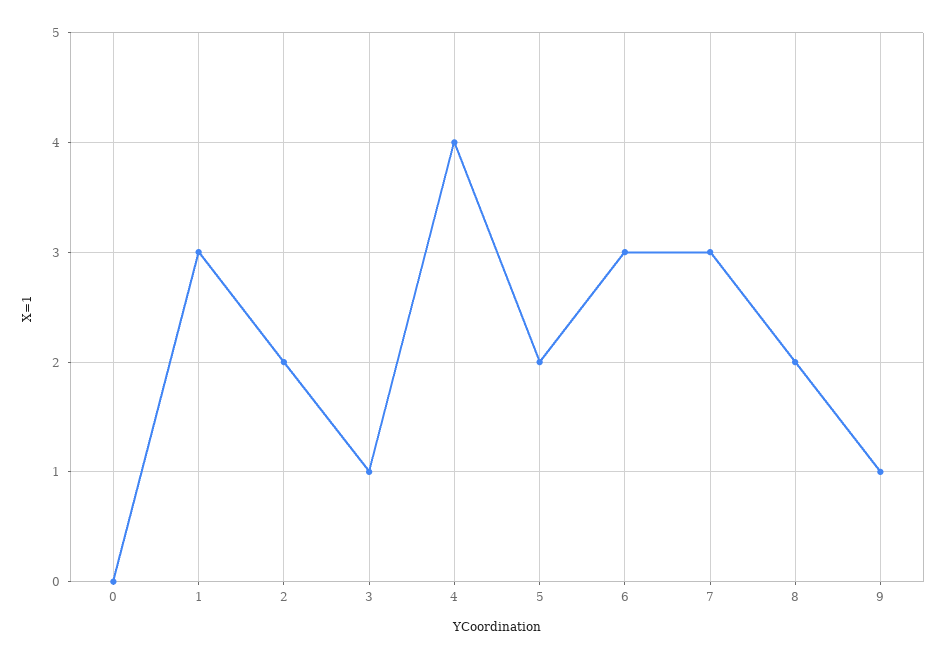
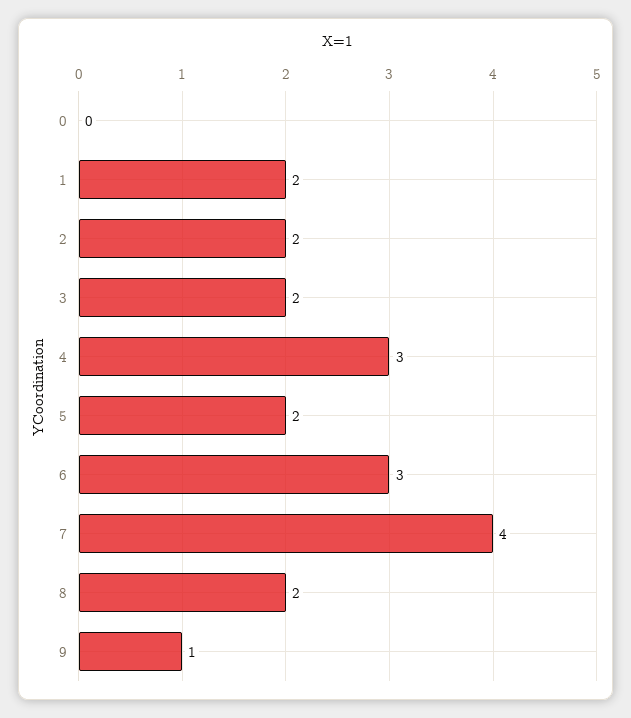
  {
    "0": 0,
-   "1": 3,
+   "1": 2,
    "2": 2,
-   "3": 1,
+   "3": 2,
-   "4": 4,
+   "4": 3,
    "5": 2,
    "6": 3,
-   "7": 3,
+   "7": 4,
    "8": 2,
    "9": 1
  }

